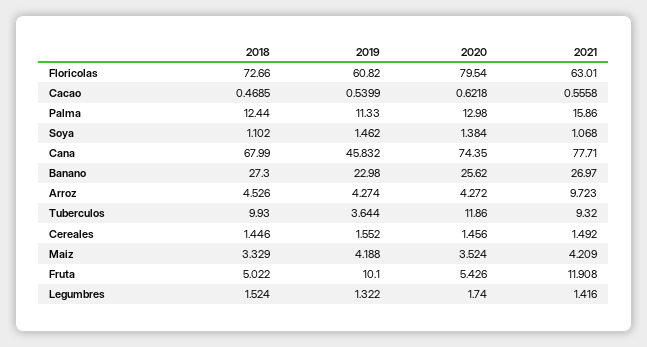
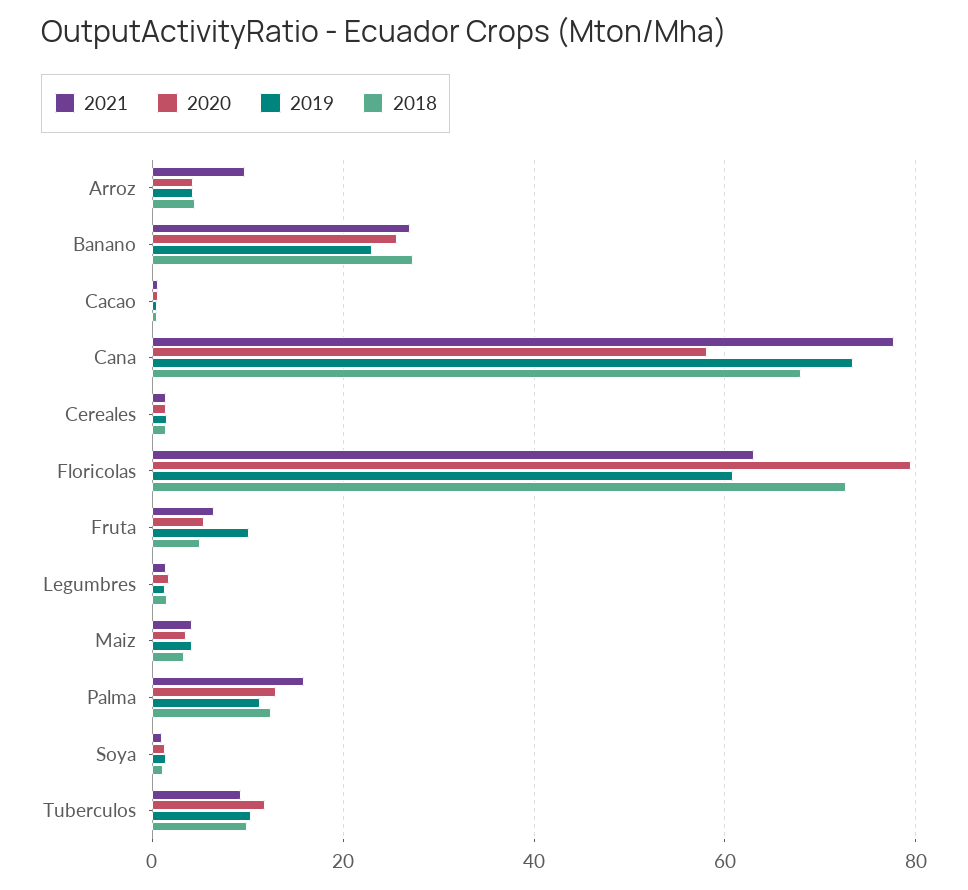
  {
    "2018": {
      "Floricolas": 72.66,
      "Cacao": 0.4685,
      "Palma": 12.44,
      "Soya": 1.102,
      "Cana": 67.99,
      "Banano": 27.3,
      "Arroz": 4.526,
      "Tuberculos": 9.93,
      "Cereales": 1.446,
      "Maiz": 3.329,
      "Fruta": 5.022,
      "Legumbres": 1.524
    },
    "2019": {
      "Floricolas": 60.82,
      "Cacao": 0.5399,
      "Palma": 11.33,
      "Soya": 1.462,
-     "Cana": 45.832,
+     "Cana": 74,
      "Banano": 22.98,
      "Arroz": 4.274,
-     "Tuberculos": 3.644,
+     "Tuberculos": 10,
      "Cereales": 1.552,
      "Maiz": 4.188,
      "Fruta": 10.1,
      "Legumbres": 1.322
    },
    "2020": {
      "Floricolas": 79.54,
      "Cacao": 0.6218,
      "Palma": 12.98,
      "Soya": 1.384,
-     "Cana": 74.35,
+     "Cana": 58,
      "Banano": 25.62,
      "Arroz": 4.272,
      "Tuberculos": 11.86,
      "Cereales": 1.456,
      "Maiz": 3.524,
      "Fruta": 5.426,
      "Legumbres": 1.74
    },
    "2021": {
      "Floricolas": 63.01,
      "Cacao": 0.5558,
      "Palma": 15.86,
      "Soya": 1.068,
      "Cana": 77.71,
      "Banano": 26.97,
      "Arroz": 9.723,
      "Tuberculos": 9.32,
      "Cereales": 1.492,
      "Maiz": 4.209,
-     "Fruta": 11.908,
+     "Fruta": 6,
      "Legumbres": 1.416
    }
  }

